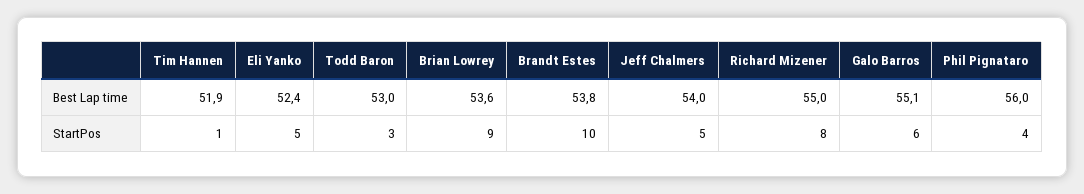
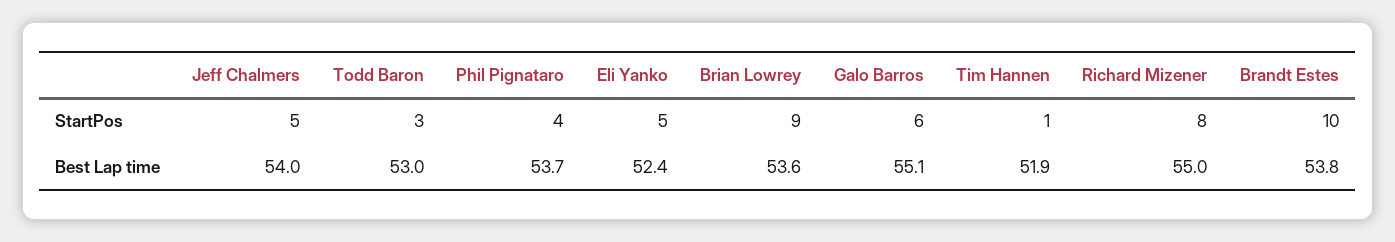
  {
    "Tim Hannen": {
      "Best Lap time": 51.9,
      "StartPos": 1
    },
    "Eli Yanko": {
      "Best Lap time": 52.4,
      "StartPos": 5
    },
    "Todd Baron": {
      "Best Lap time": 53,
      "StartPos": 3
    },
    "Brian Lowrey": {
      "Best Lap time": 53.6,
      "StartPos": 9
    },
    "Brandt Estes": {
      "Best Lap time": 53.8,
      "StartPos": 10
    },
    "Jeff Chalmers": {
      "Best Lap time": 54,
      "StartPos": 5
    },
    "Richard Mizener": {
      "Best Lap time": 55,
      "StartPos": 8
    },
    "Galo Barros": {
      "Best Lap time": 55.1,
      "StartPos": 6
    },
    "Phil Pignataro": {
-     "Best Lap time": 56,
+     "Best Lap time": 53.7,
      "StartPos": 4
    }
  }

